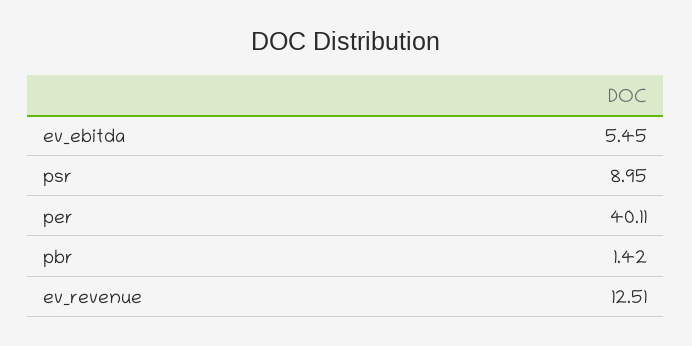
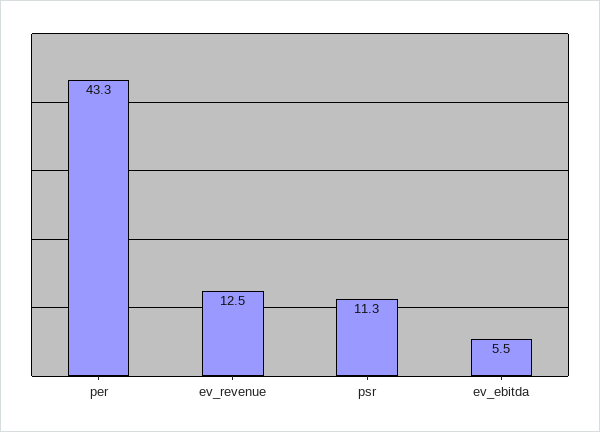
  {
    "ev_ebitda": 5.45,
-   "psr": 8.95,
+   "psr": 11.3,
-   "per": 40.11,
+   "per": 43.3,
-   "pbr": 1.42,
    "ev_revenue": 12.51
  }

